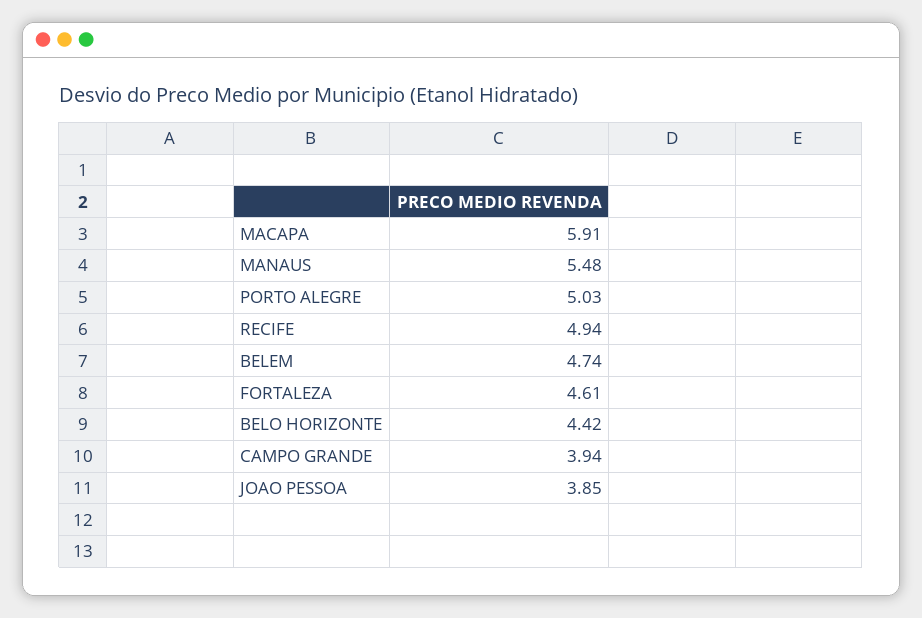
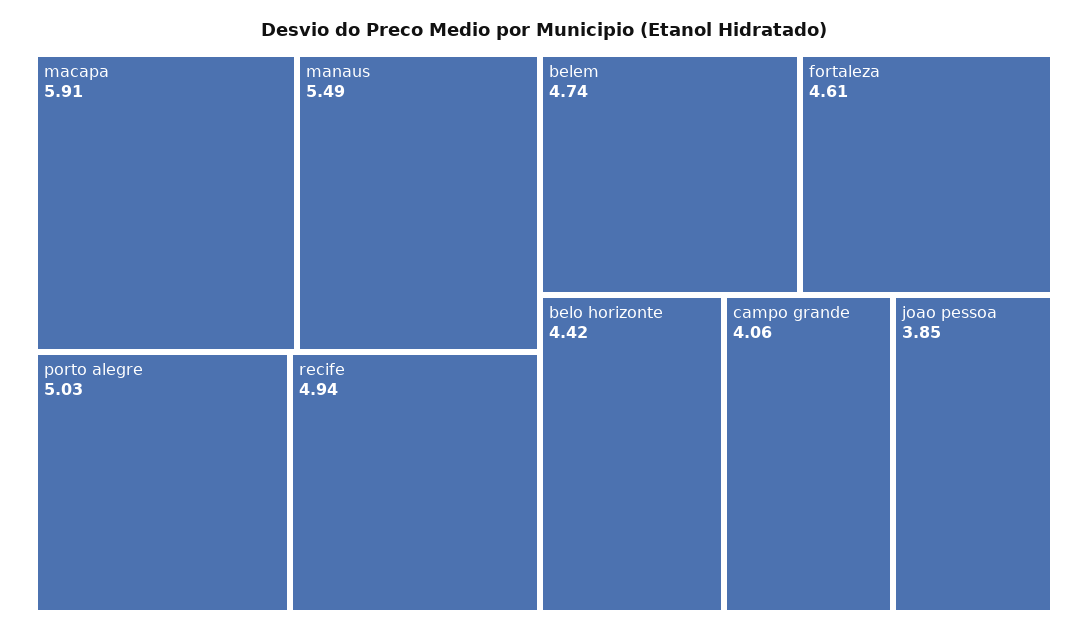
  {
    "MACAPA": 5.91,
-   "MANAUS": 5.48,
+   "MANAUS": 5.49,
    "PORTO ALEGRE": 5.03,
    "RECIFE": 4.94,
    "BELEM": 4.74,
    "FORTALEZA": 4.61,
    "BELO HORIZONTE": 4.42,
-   "CAMPO GRANDE": 3.94,
+   "CAMPO GRANDE": 4.06,
    "JOAO PESSOA": 3.85
  }

